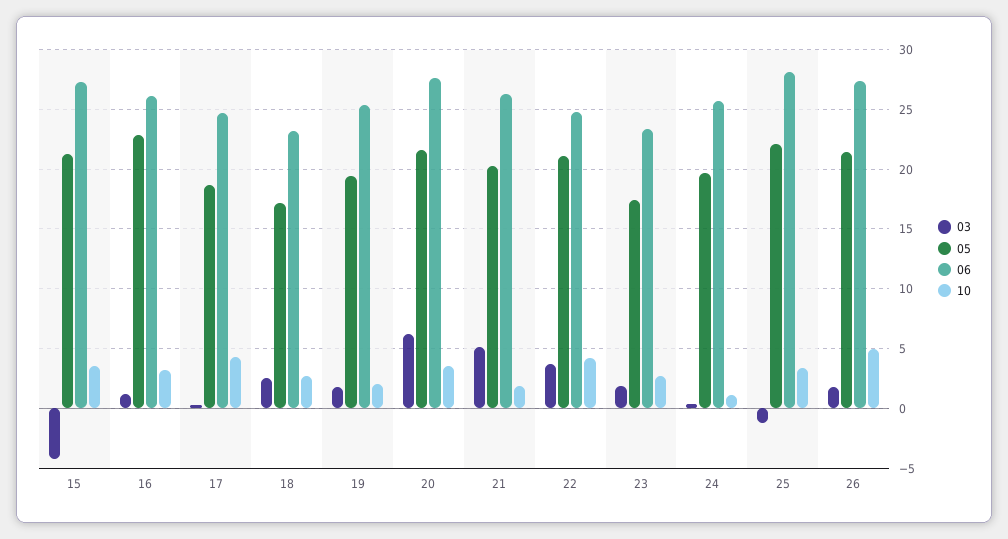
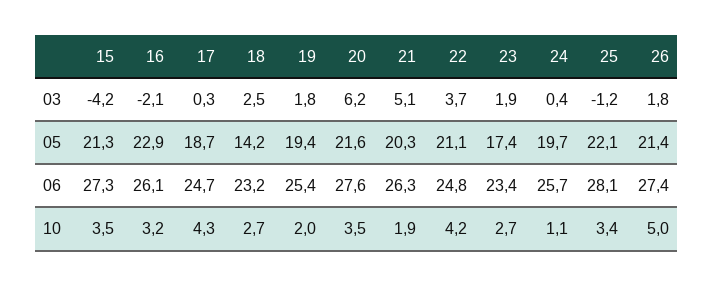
  {
    "03": {
      "15": -4.2,
-     "16": 1,
+     "16": -2.1,
      "17": 0.3,
      "18": 2.5,
      "19": 1.8,
      "20": 6.2,
      "21": 5.1,
      "22": 3.7,
      "23": 1.9,
      "24": 0.4,
      "25": -1.2,
      "26": 1.8
    },
    "05": {
      "15": 21.3,
      "16": 22.9,
      "17": 18.7,
-     "18": 17,
+     "18": 14.2,
      "19": 19.4,
      "20": 21.6,
      "21": 20.3,
      "22": 21.1,
      "23": 17.4,
      "24": 19.7,
      "25": 22.1,
      "26": 21.4
    },
    "06": {
      "15": 27.3,
      "16": 26.1,
      "17": 24.7,
      "18": 23.2,
      "19": 25.4,
      "20": 27.6,
      "21": 26.3,
      "22": 24.8,
      "23": 23.4,
      "24": 25.7,
      "25": 28.1,
      "26": 27.4
    },
    "10": {
      "15": 3.5,
      "16": 3.2,
      "17": 4.3,
      "18": 2.7,
      "19": 2,
      "20": 3.5,
      "21": 1.9,
      "22": 4.2,
      "23": 2.7,
      "24": 1.1,
      "25": 3.4,
      "26": 5
    }
  }

